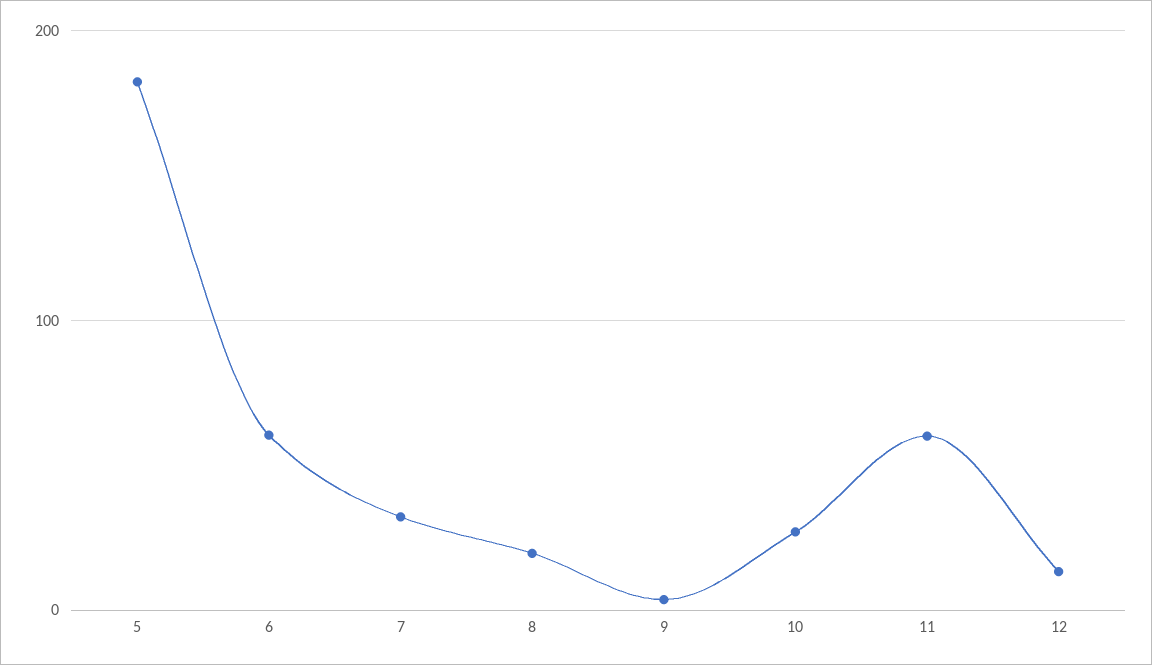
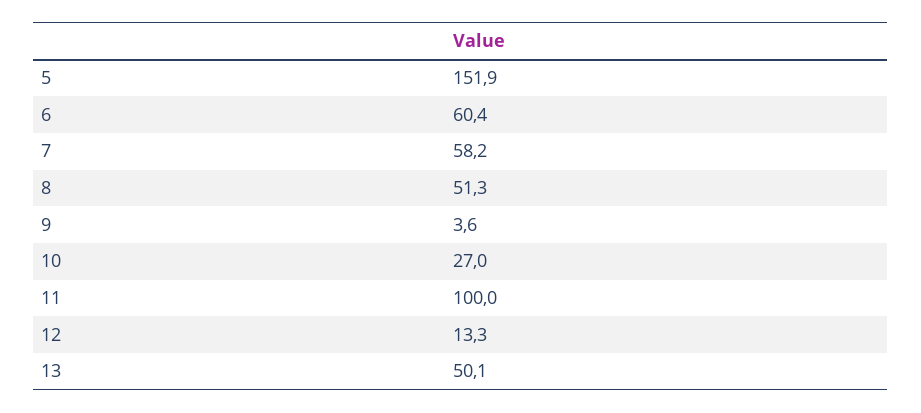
  {
-   "5": 180,
+   "5": 151.9,
    "6": 60.4,
-   "7": 30,
+   "7": 58.2,
-   "8": 20,
+   "8": 51.3,
    "9": 3.6,
    "10": 27,
-   "11": 60,
+   "11": 100,
-   "12": 13.3
+   "12": 13.3,
+   "13": 50.1
  }

